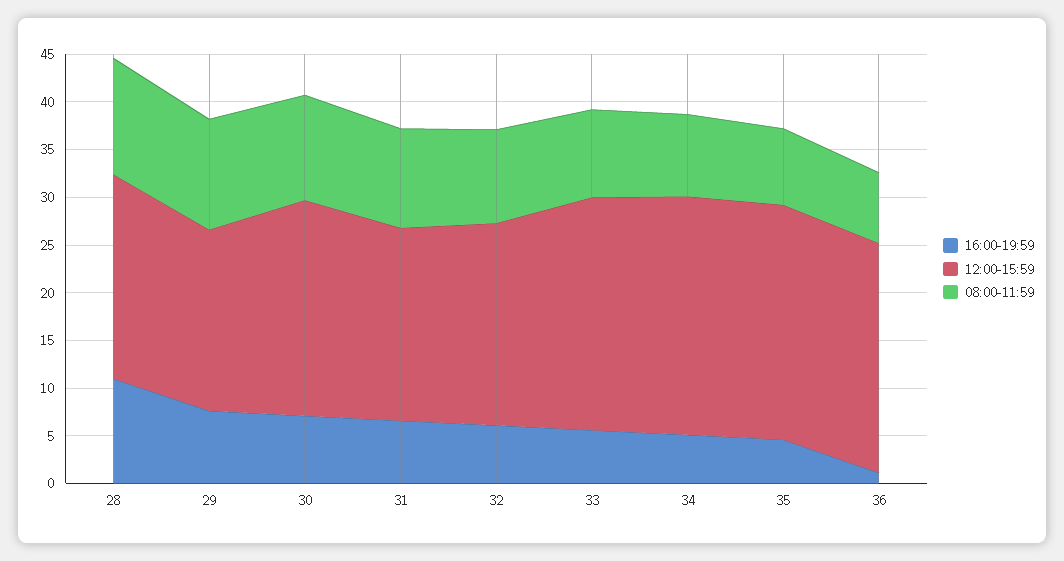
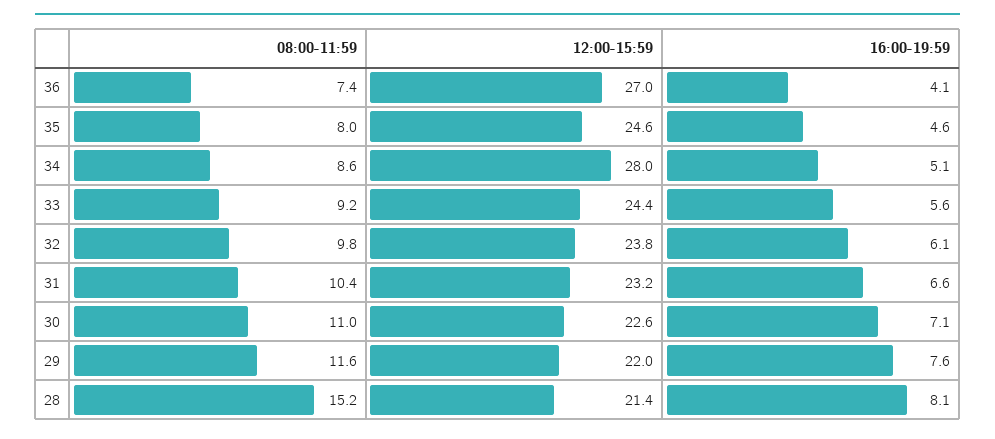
  {
    "16:00-19:59": {
-     "28": 11,
+     "28": 8.1,
      "29": 7.6,
      "30": 7.1,
      "31": 6.6,
      "32": 6.1,
      "33": 5.6,
      "34": 5.1,
      "35": 4.6,
-     "36": 1
+     "36": 4.1
    },
    "12:00-15:59": {
      "28": 21.4,
-     "29": 19,
+     "29": 22,
      "30": 22.6,
-     "31": 20,
+     "31": 23.2,
-     "32": 21,
+     "32": 23.8,
      "33": 24.4,
-     "34": 25,
+     "34": 28,
      "35": 24.6,
-     "36": 24
+     "36": 27
    },
    "08:00-11:59": {
-     "28": 12,
+     "28": 15.2,
      "29": 11.6,
      "30": 11,
      "31": 10.4,
      "32": 9.8,
      "33": 9.2,
      "34": 8.6,
      "35": 8,
      "36": 7.4
    }
  }

